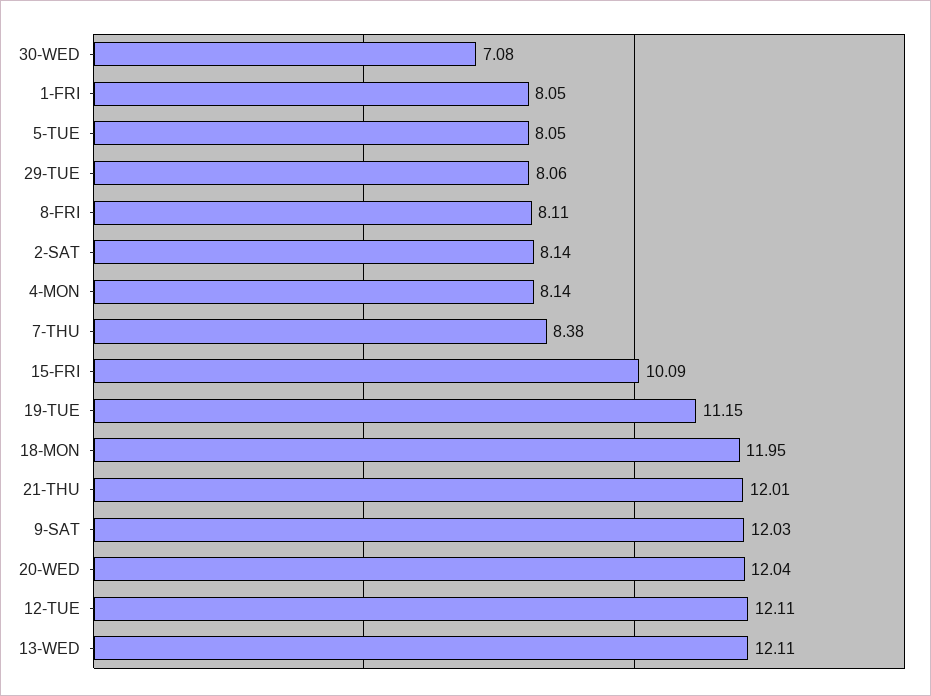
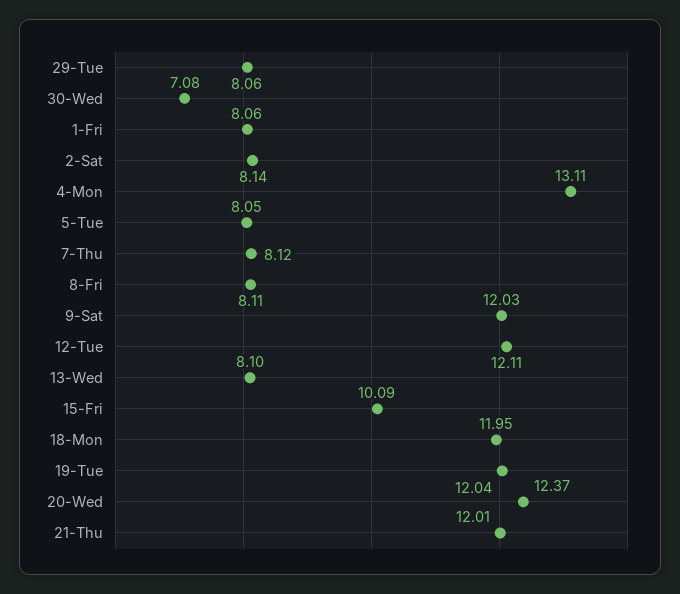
  {
    "30-WED": 7.08,
-   "1-FRI": 8.05,
+   "1-FRI": 8.06,
    "5-TUE": 8.05,
    "29-TUE": 8.06,
    "8-FRI": 8.11,
    "2-SAT": 8.14,
-   "4-MON": 8.14,
+   "4-MON": 13.11,
-   "7-THU": 8.38,
+   "7-THU": 8.12,
    "15-FRI": 10.09,
-   "19-TUE": 11.15,
+   "19-TUE": 12.04,
    "18-MON": 11.95,
    "21-THU": 12.01,
    "9-SAT": 12.03,
-   "20-WED": 12.04,
+   "20-WED": 12.37,
    "12-TUE": 12.11,
-   "13-WED": 12.11
+   "13-WED": 8.1
  }

